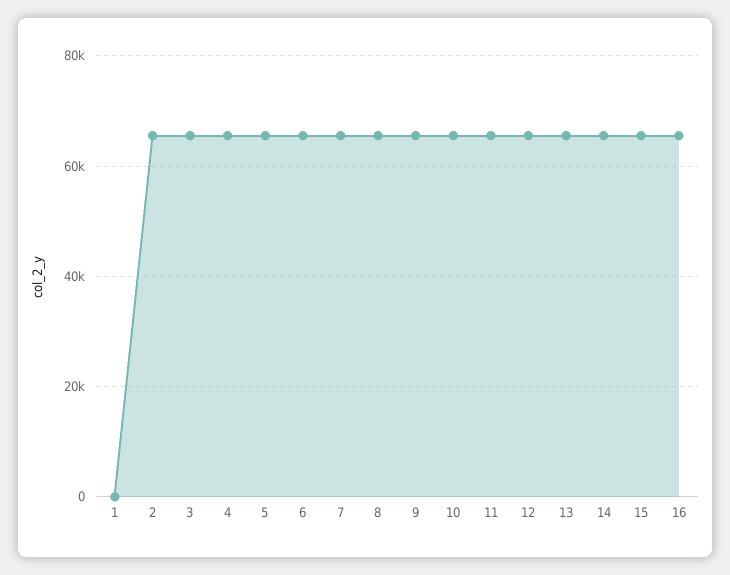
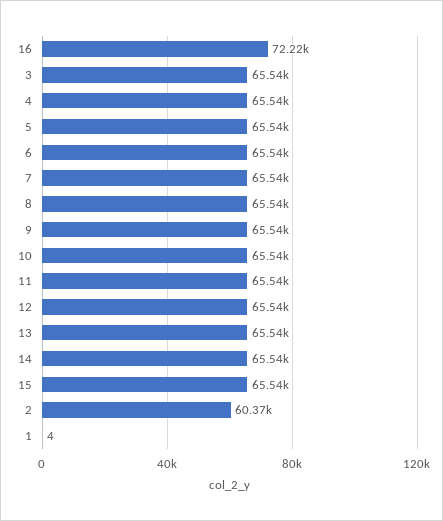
  {
    "1": 4,
-   "2": 66000,
+   "2": 60370,
    "3": 65540,
    "4": 65540,
    "5": 65540,
    "6": 65540,
    "7": 65540,
    "8": 65540,
    "9": 65540,
    "10": 65540,
    "11": 65540,
    "12": 65540,
    "13": 65540,
    "14": 65540,
    "15": 65540,
-   "16": 66000
+   "16": 72220
  }

